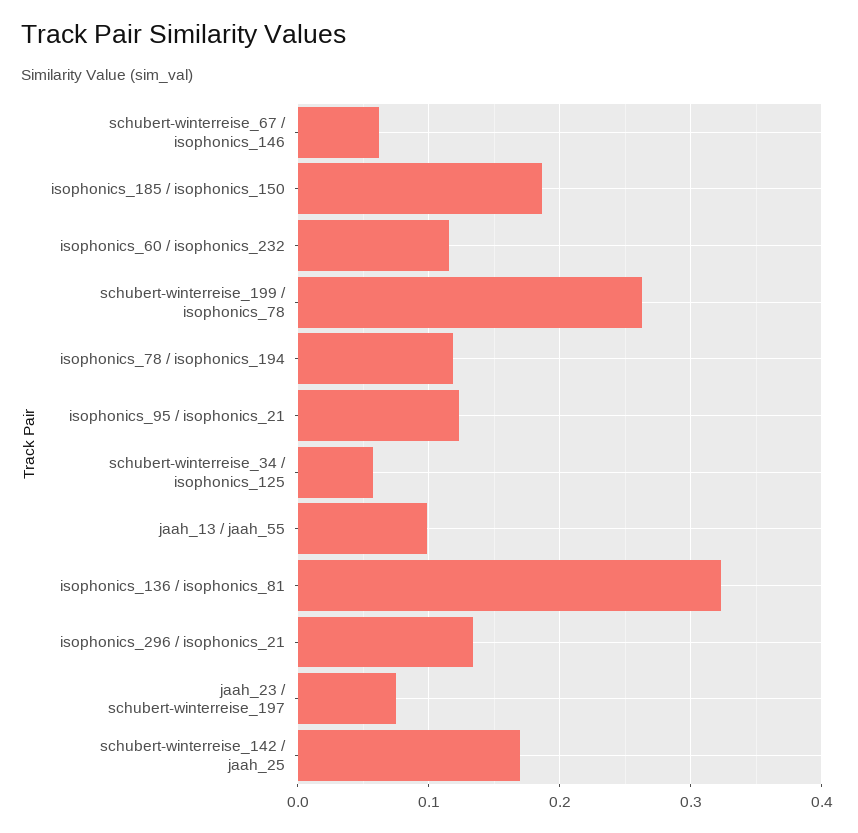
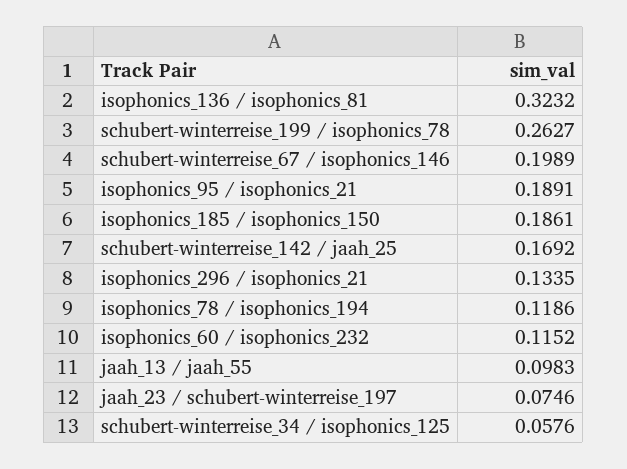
  {
-   "schubert-winterreise_67 / isophonics_146": 0.06,
+   "schubert-winterreise_67 / isophonics_146": 0.1989,
    "isophonics_185 / isophonics_150": 0.1861,
    "isophonics_60 / isophonics_232": 0.1152,
    "schubert-winterreise_199 / isophonics_78": 0.2627,
    "isophonics_78 / isophonics_194": 0.1186,
-   "isophonics_95 / isophonics_21": 0.12,
+   "isophonics_95 / isophonics_21": 0.1891,
    "schubert-winterreise_34 / isophonics_125": 0.0576,
    "jaah_13 / jaah_55": 0.0983,
    "isophonics_136 / isophonics_81": 0.3232,
    "isophonics_296 / isophonics_21": 0.1335,
    "jaah_23 / schubert-winterreise_197": 0.0746,
    "schubert-winterreise_142 / jaah_25": 0.1692
  }

